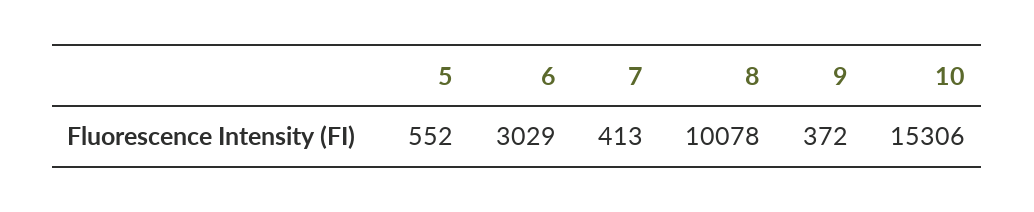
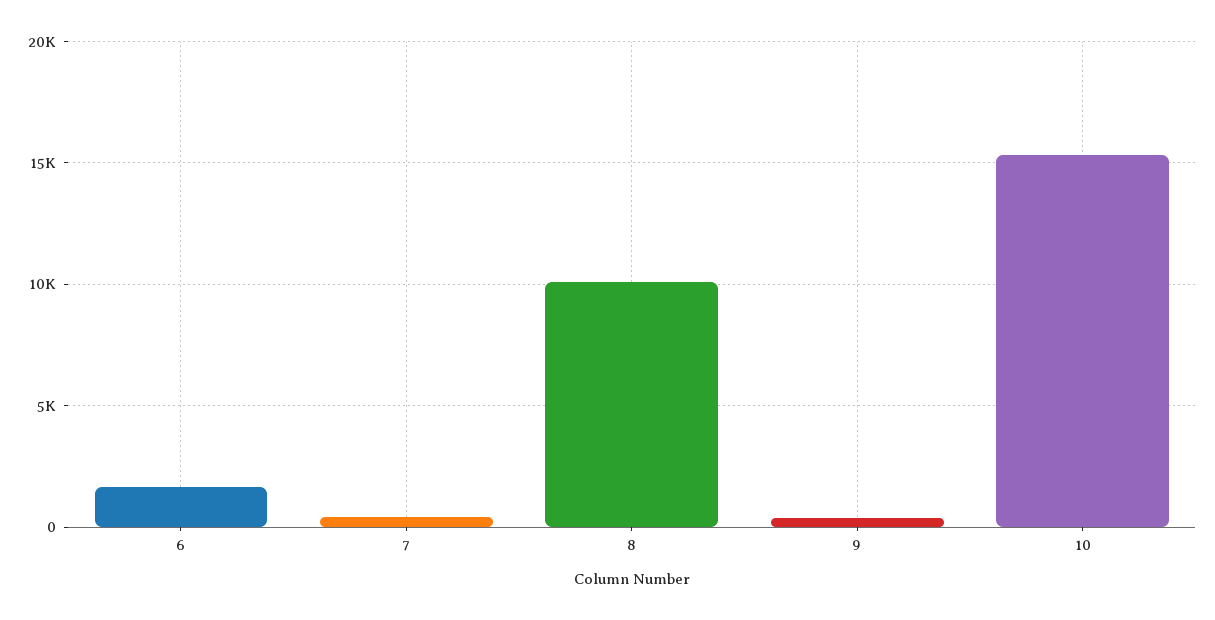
  {
-   "5": 552,
-   "6": 3029,
+   "6": 1500,
    "7": 413,
    "8": 10078,
    "9": 372,
    "10": 15306
  }

